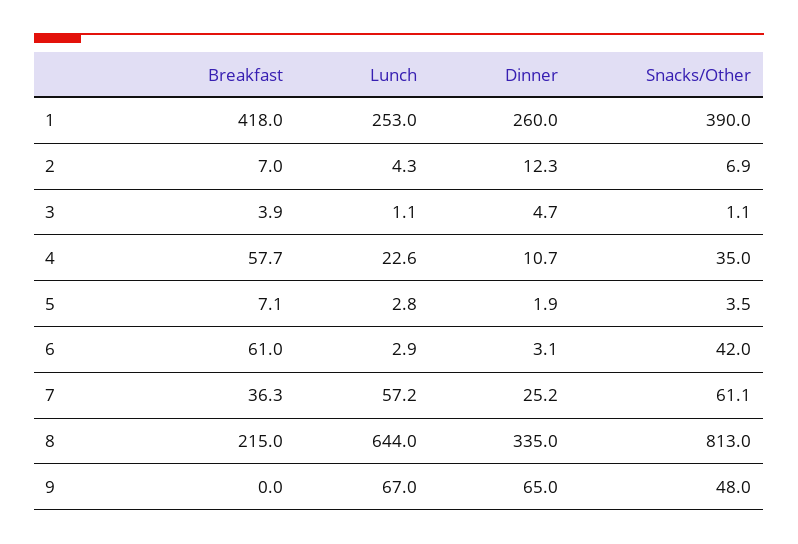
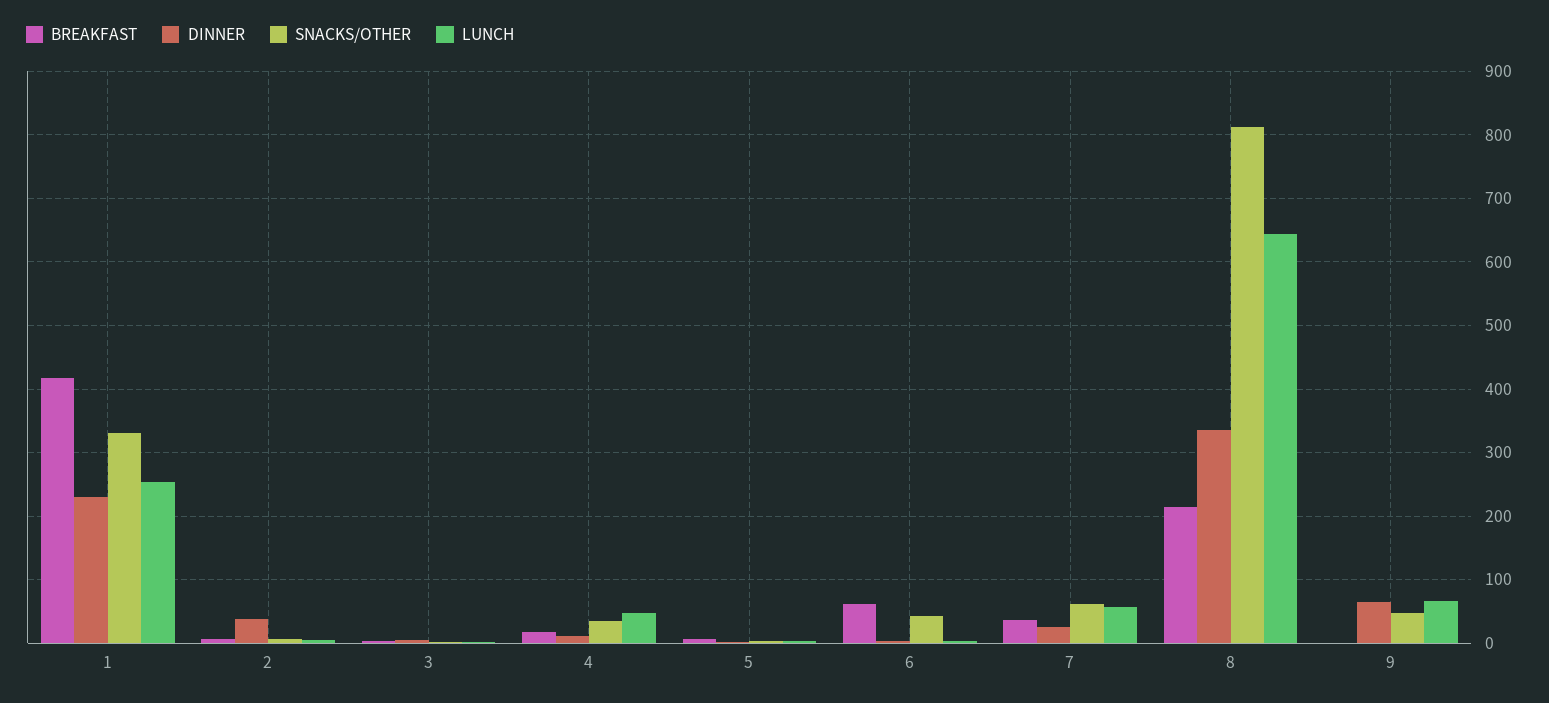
  {
    "Breakfast": {
      "1": 418,
      "2": 7,
      "3": 3.9,
-     "4": 57.7,
+     "4": 20,
      "5": 7.1,
      "6": 61,
      "7": 36.3,
      "8": 215,
      "9": 0
    },
    "Lunch": {
      "1": 253,
      "2": 4.3,
      "3": 1.1,
-     "4": 22.6,
+     "4": 50,
      "5": 2.8,
      "6": 2.9,
      "7": 57.2,
      "8": 644,
      "9": 67
    },
    "Dinner": {
-     "1": 260,
+     "1": 230,
-     "2": 12.3,
+     "2": 40,
      "3": 4.7,
      "4": 10.7,
      "5": 1.9,
      "6": 3.1,
      "7": 25.2,
      "8": 335,
      "9": 65
    },
    "Snacks/Other": {
-     "1": 390,
+     "1": 330,
      "2": 6.9,
      "3": 1.1,
      "4": 35,
      "5": 3.5,
      "6": 42,
      "7": 61.1,
      "8": 813,
      "9": 48
    }
  }

